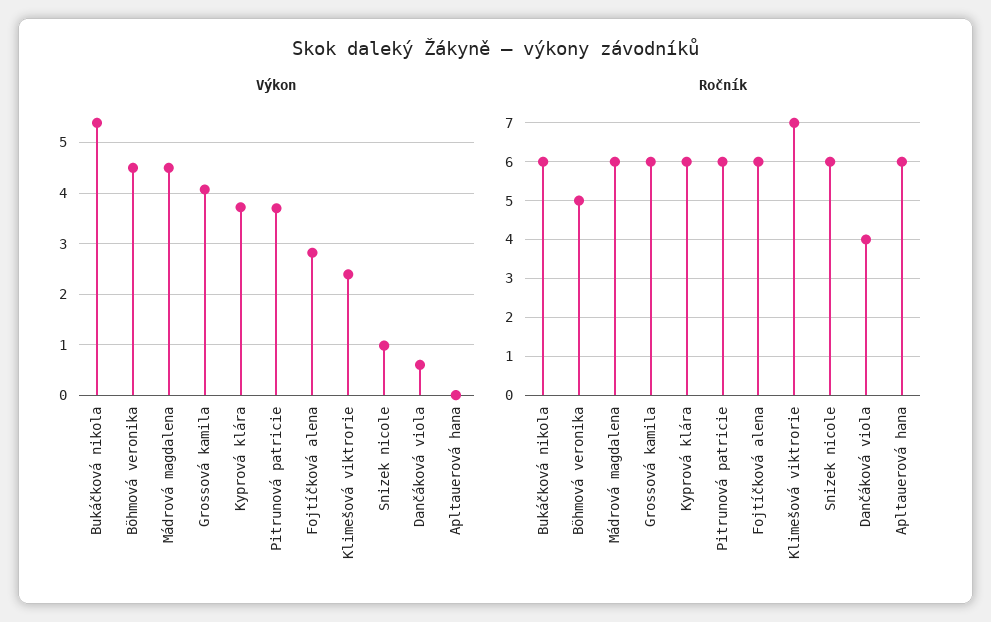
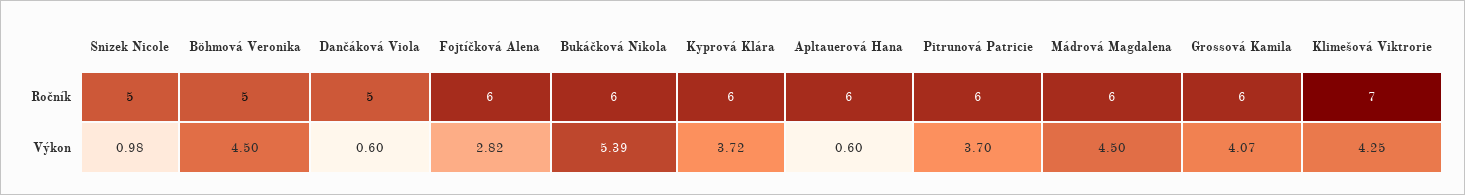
  {
    "Výkon": {
      "Bukáčková nikola": 5.39,
      "Böhmová veronika": 4.5,
      "Mádrová magdalena": 4.5,
      "Grossová kamila": 4.07,
      "Kyprová klára": 3.72,
      "Pitrunová patricie": 3.7,
      "Fojtíčková alena": 2.82,
-     "Klimešová viktrorie": 2.4,
+     "Klimešová viktrorie": 4.25,
      "Snizek nicole": 0.98,
      "Dančáková viola": 0.6,
-     "Apltauerová hana": 0
+     "Apltauerová hana": 0.6
    },
    "Ročník": {
      "Bukáčková nikola": 6,
      "Böhmová veronika": 5,
      "Mádrová magdalena": 6,
      "Grossová kamila": 6,
      "Kyprová klára": 6,
      "Pitrunová patricie": 6,
      "Fojtíčková alena": 6,
      "Klimešová viktrorie": 7,
-     "Snizek nicole": 6,
+     "Snizek nicole": 5,
-     "Dančáková viola": 4,
+     "Dančáková viola": 5,
      "Apltauerová hana": 6
    }
  }

